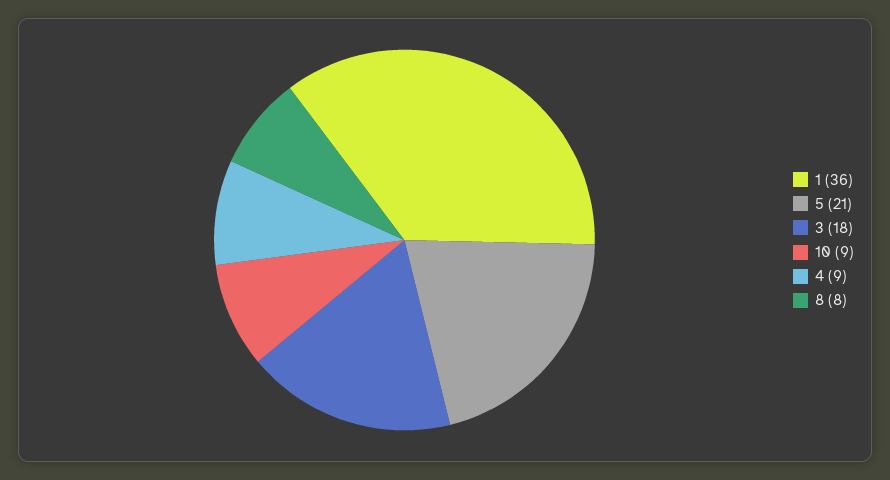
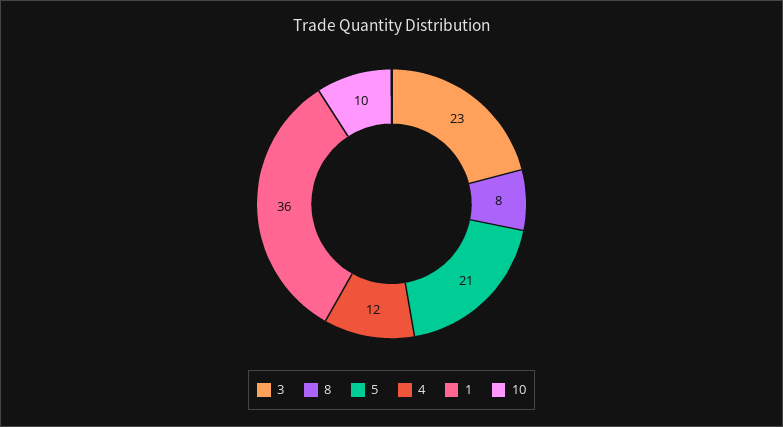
  {
    "1": 36,
    "5": 21,
-   "3": 18,
+   "3": 23,
-   "10": 9,
+   "10": 10,
-   "4": 9,
+   "4": 12,
    "8": 8
  }

